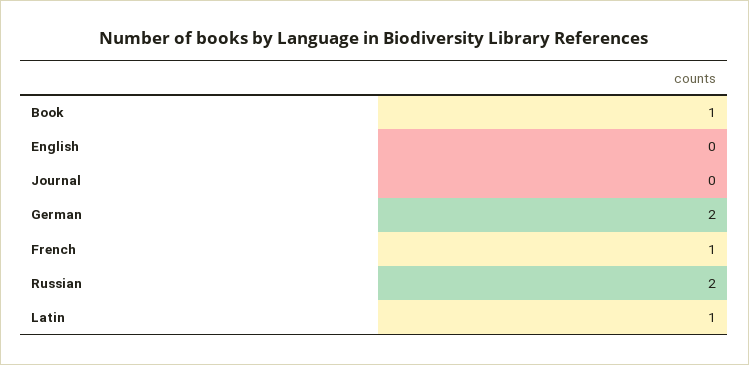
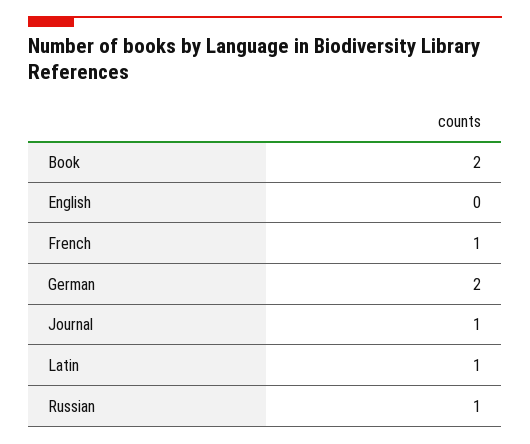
  {
-   "Book": 1,
+   "Book": 2,
    "English": 0,
-   "Journal": 0,
+   "Journal": 1,
    "German": 2,
    "French": 1,
-   "Russian": 2,
+   "Russian": 1,
    "Latin": 1
  }

